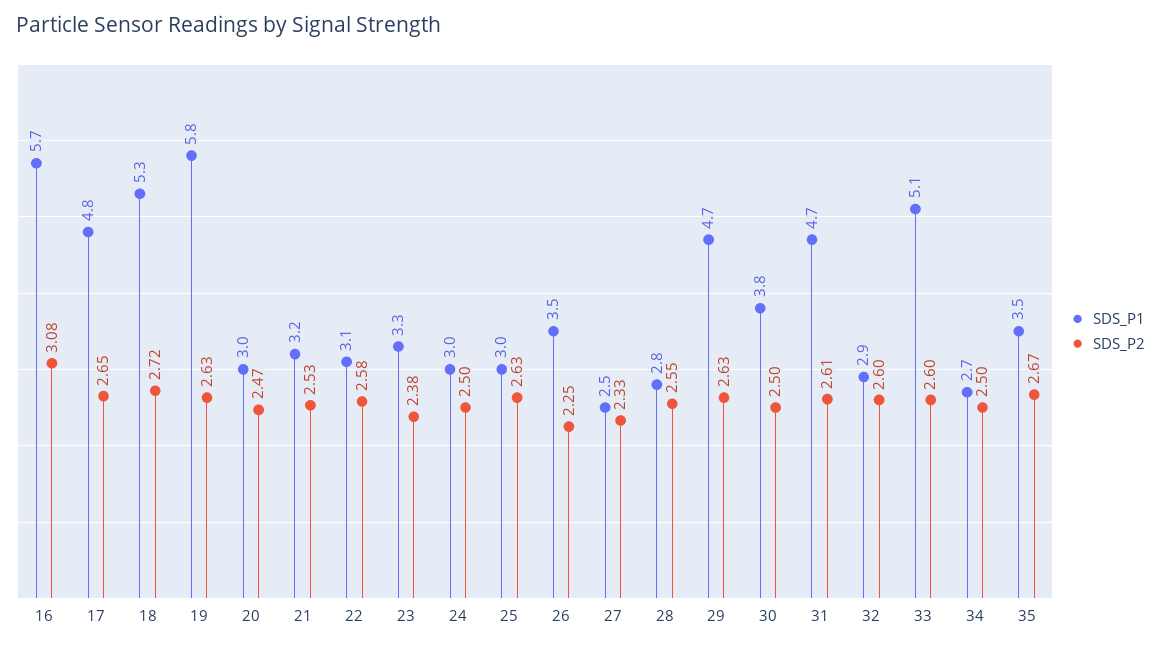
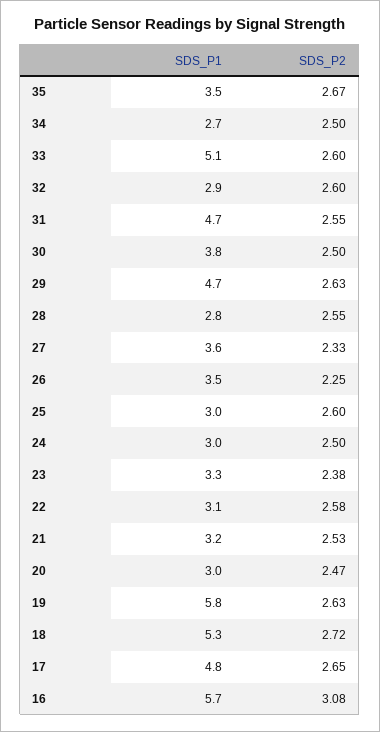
  {
    "SDS_P1": {
      "16": 5.7,
      "17": 4.8,
      "18": 5.3,
      "19": 5.8,
      "20": 3,
      "21": 3.2,
      "22": 3.1,
      "23": 3.3,
      "24": 3,
      "25": 3,
      "26": 3.5,
-     "27": 2.5,
+     "27": 3.6,
      "28": 2.8,
      "29": 4.7,
      "30": 3.8,
      "31": 4.7,
      "32": 2.9,
      "33": 5.1,
      "34": 2.7,
      "35": 3.5
    },
    "SDS_P2": {
      "16": 3.08,
      "17": 2.65,
      "18": 2.72,
      "19": 2.63,
      "20": 2.47,
      "21": 2.53,
      "22": 2.58,
      "23": 2.38,
      "24": 2.5,
-     "25": 2.63,
+     "25": 2.6,
      "26": 2.25,
      "27": 2.33,
      "28": 2.55,
      "29": 2.63,
      "30": 2.5,
-     "31": 2.61,
+     "31": 2.55,
      "32": 2.6,
      "33": 2.6,
      "34": 2.5,
      "35": 2.67
    }
  }

